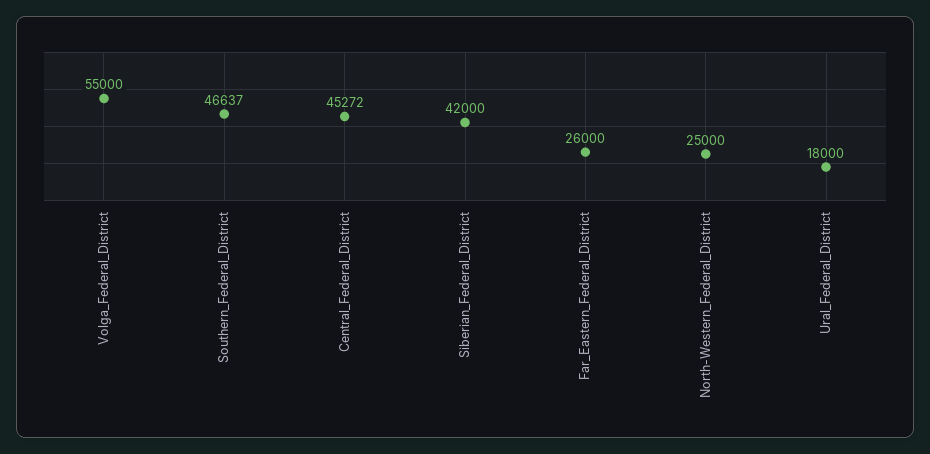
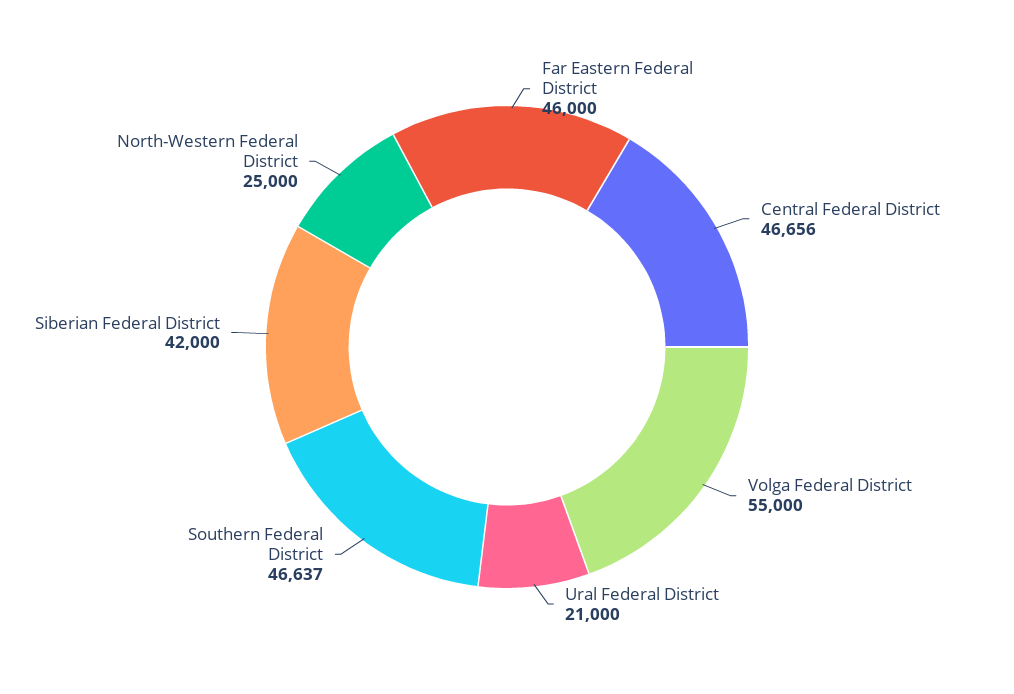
  {
    "Volga_Federal_District": 55000,
    "Southern_Federal_District": 46637,
-   "Central_Federal_District": 45272,
+   "Central_Federal_District": 46656,
    "Siberian_Federal_District": 42000,
-   "Far_Eastern_Federal_District": 26000,
+   "Far_Eastern_Federal_District": 46000,
    "North-Western_Federal_District": 25000,
-   "Ural_Federal_District": 18000
+   "Ural_Federal_District": 21000
  }

